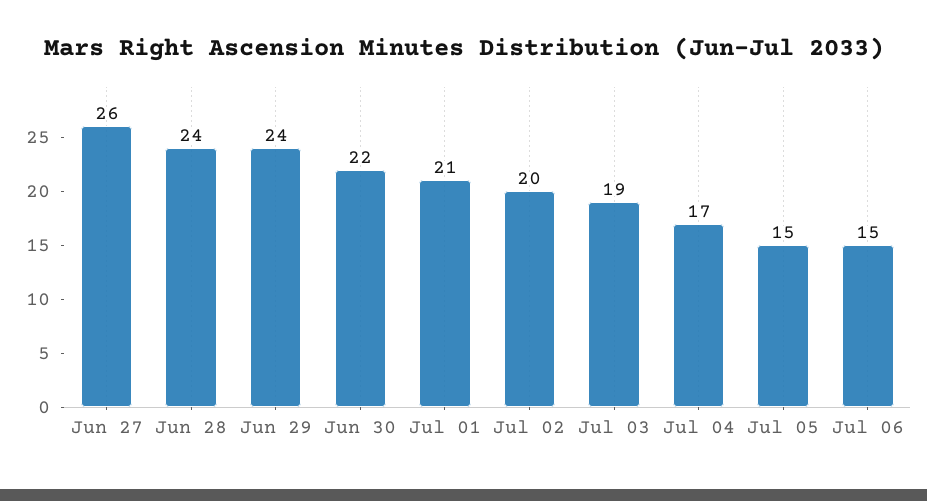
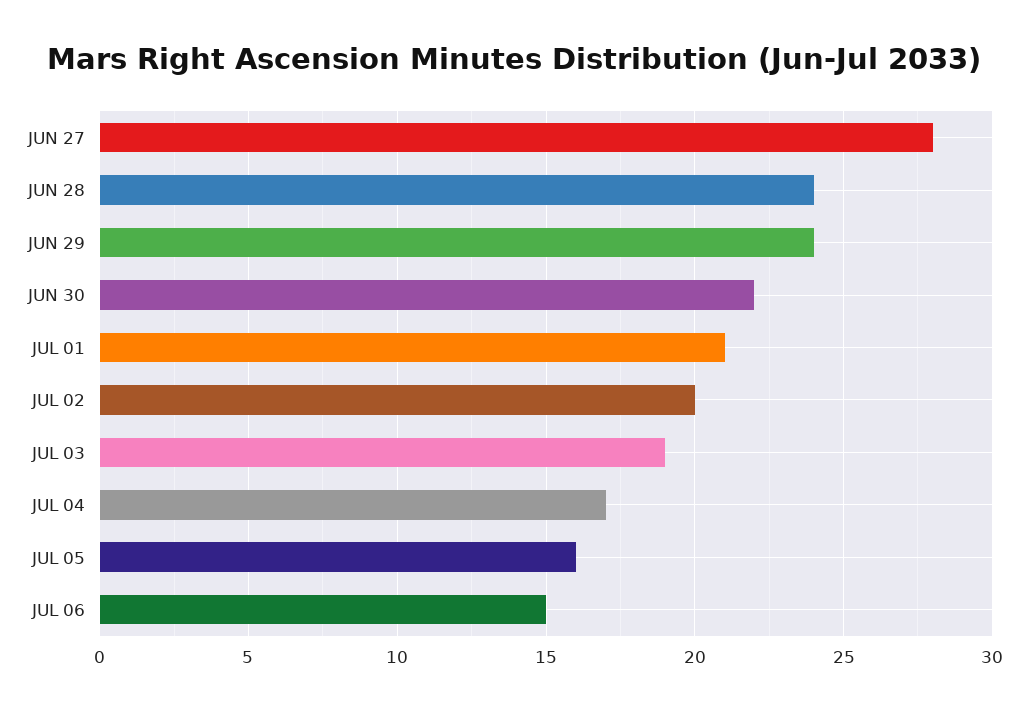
  {
-   "Jun 27": 26,
+   "Jun 27": 28,
    "Jun 28": 24,
    "Jun 29": 24,
    "Jun 30": 22,
    "Jul 01": 21,
    "Jul 02": 20,
    "Jul 03": 19,
    "Jul 04": 17,
-   "Jul 05": 15,
+   "Jul 05": 16,
    "Jul 06": 15
  }

